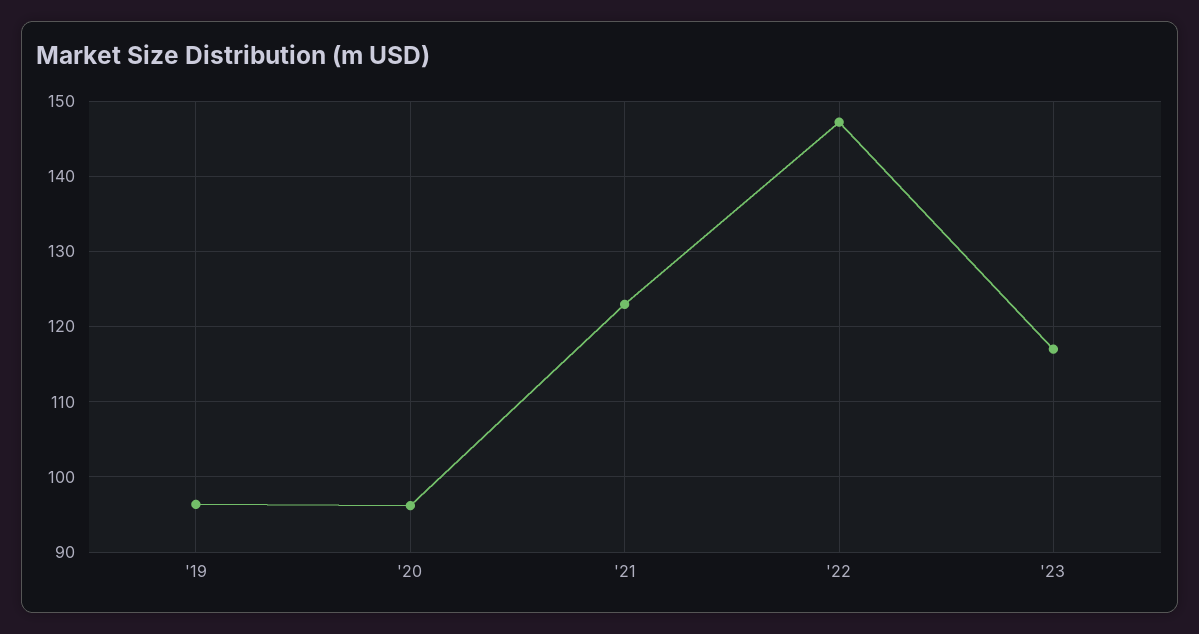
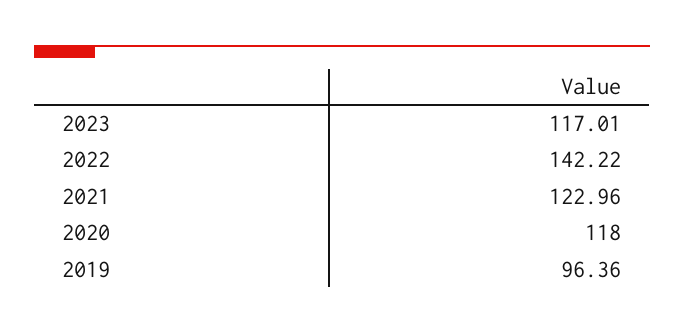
  {
    "'19": 96.36,
-   "'20": 96,
+   "'20": 118,
    "'21": 122.96,
-   "'22": 147,
+   "'22": 142.22,
    "'23": 117.01
  }

